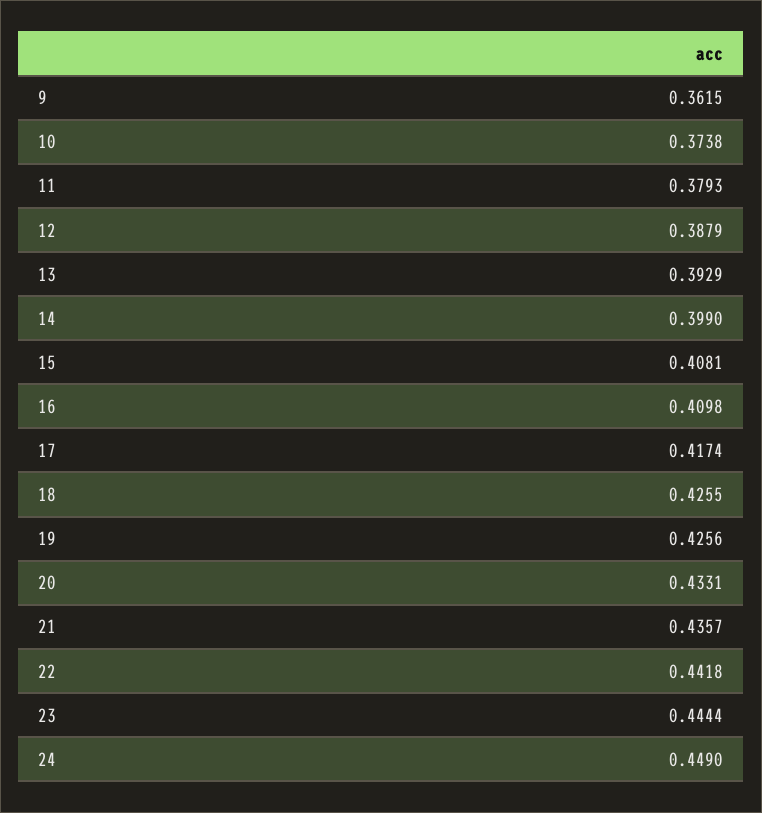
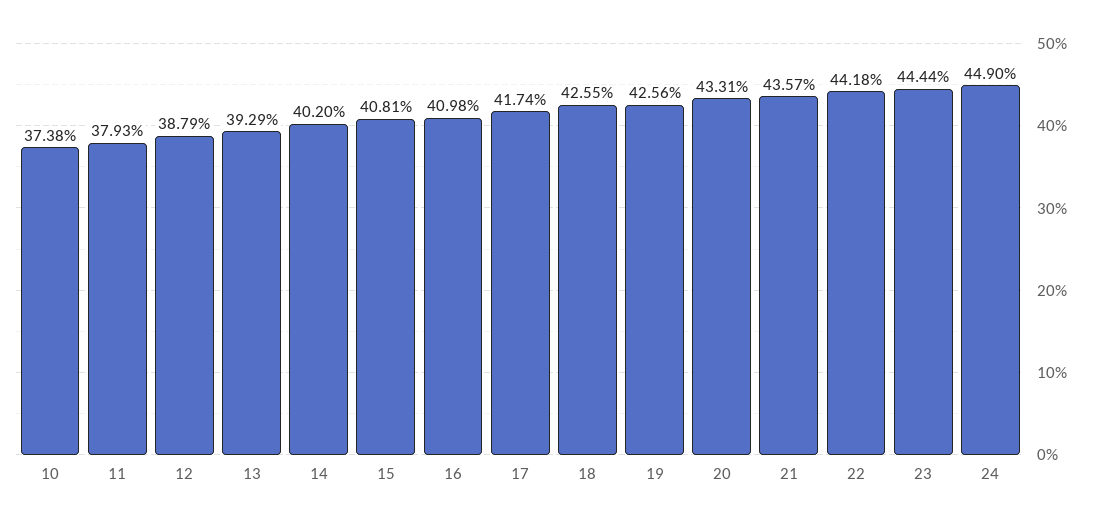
  {
-   "9": 0.3615,
    "10": 0.3738,
    "11": 0.3793,
    "12": 0.3879,
    "13": 0.3929,
-   "14": 0.399,
+   "14": 0.402,
    "15": 0.4081,
    "16": 0.4098,
    "17": 0.4174,
    "18": 0.4255,
    "19": 0.4256,
    "20": 0.4331,
    "21": 0.4357,
    "22": 0.4418,
    "23": 0.4444,
    "24": 0.449
  }

